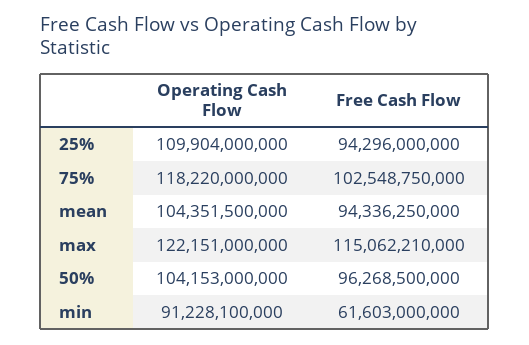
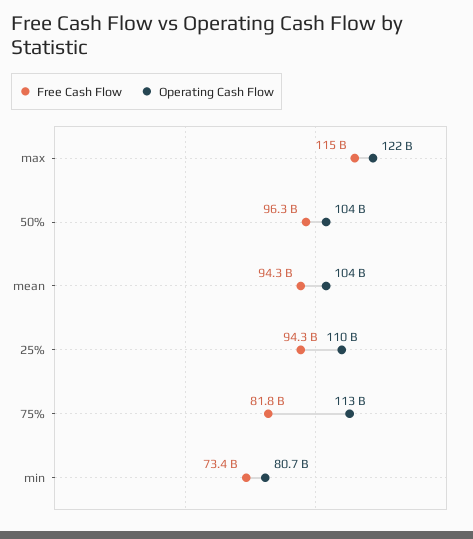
  {
    "Operating Cash Flow": {
      "25%": 109904000000,
-     "75%": 118220000000,
+     "75%": 113000000000,
      "mean": 104351500000,
      "max": 122151000000,
      "50%": 104153000000,
-     "min": 91228100000
+     "min": 80700000000
    },
    "Free Cash Flow": {
      "25%": 94296000000,
-     "75%": 102548750000,
+     "75%": 81800000000,
      "mean": 94336250000,
      "max": 115062210000,
      "50%": 96268500000,
-     "min": 61603000000
+     "min": 73400000000
    }
  }

